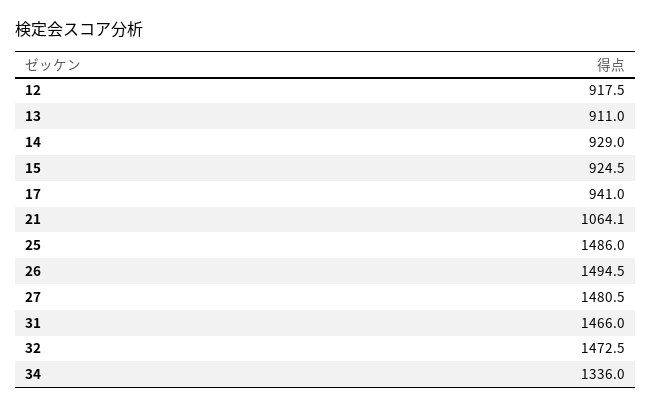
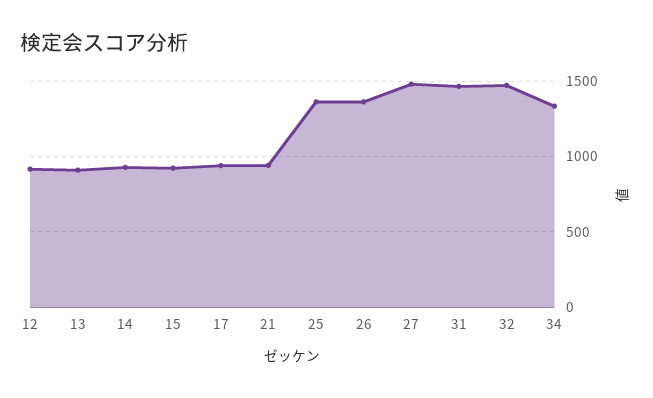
  {
    "12": 917.5,
    "13": 911,
    "14": 929,
    "15": 924.5,
    "17": 941,
-   "21": 1064.1,
+   "21": 950,
-   "25": 1486,
+   "25": 1350,
-   "26": 1494.5,
+   "26": 1350,
    "27": 1480.5,
    "31": 1466,
    "32": 1472.5,
    "34": 1336
  }

